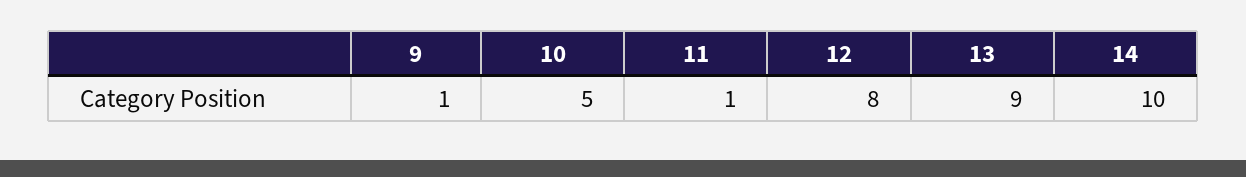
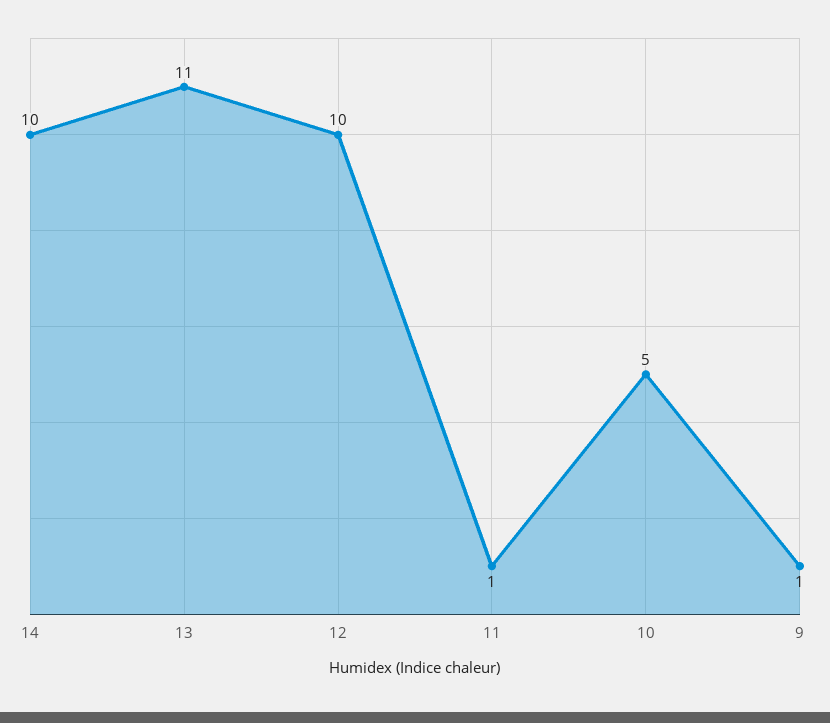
  {
    "9": 1,
    "10": 5,
    "11": 1,
-   "12": 8,
+   "12": 10,
-   "13": 9,
+   "13": 11,
    "14": 10
  }

